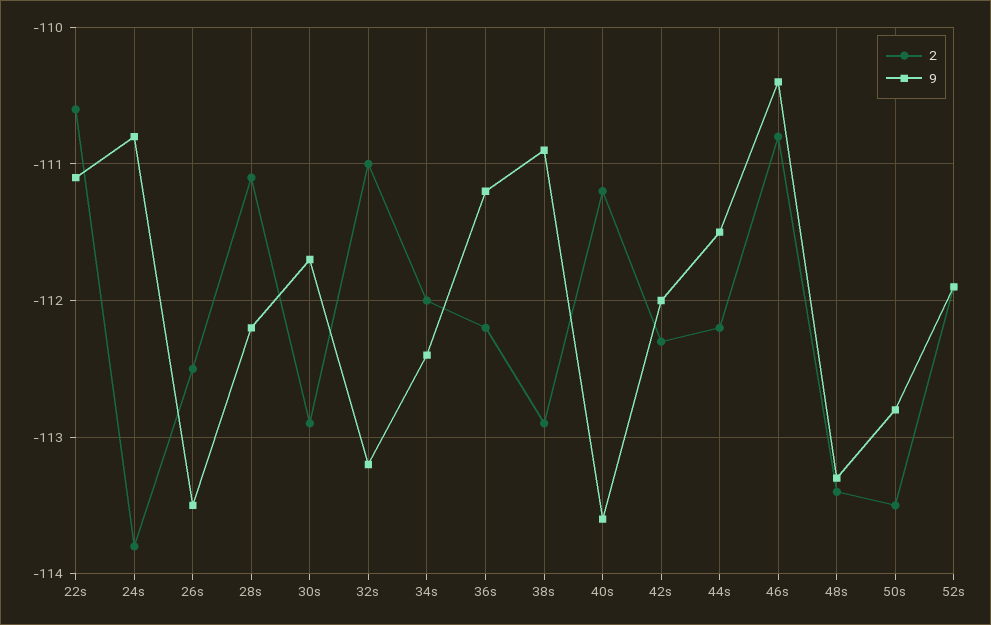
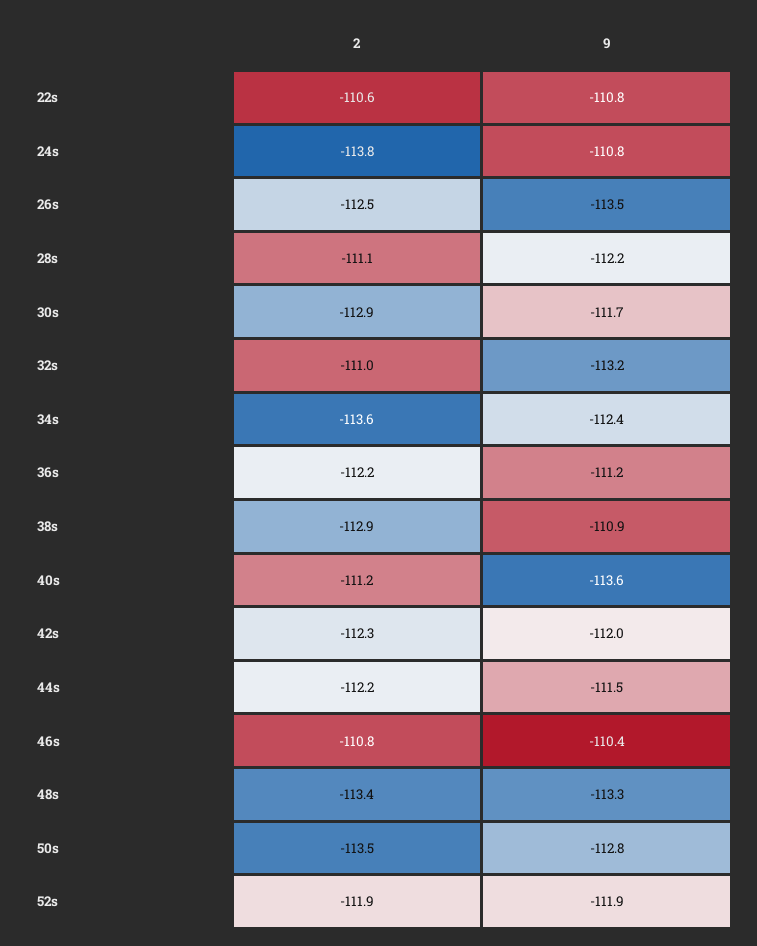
  {
    "2": {
      "22s": -110.6,
      "24s": -113.8,
      "26s": -112.5,
      "28s": -111.1,
      "30s": -112.9,
      "32s": -111,
-     "34s": -112,
+     "34s": -113.6,
      "36s": -112.2,
      "38s": -112.9,
      "40s": -111.2,
      "42s": -112.3,
      "44s": -112.2,
      "46s": -110.8,
      "48s": -113.4,
      "50s": -113.5,
      "52s": -111.9
    },
    "9": {
-     "22s": -111.1,
+     "22s": -110.8,
      "24s": -110.8,
      "26s": -113.5,
      "28s": -112.2,
      "30s": -111.7,
      "32s": -113.2,
      "34s": -112.4,
      "36s": -111.2,
      "38s": -110.9,
      "40s": -113.6,
      "42s": -112,
      "44s": -111.5,
      "46s": -110.4,
      "48s": -113.3,
      "50s": -112.8,
      "52s": -111.9
    }
  }

